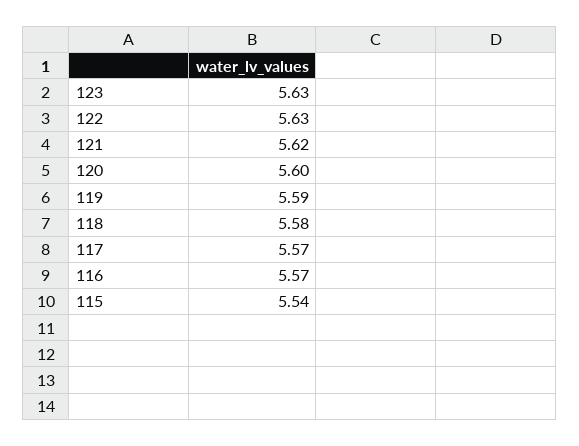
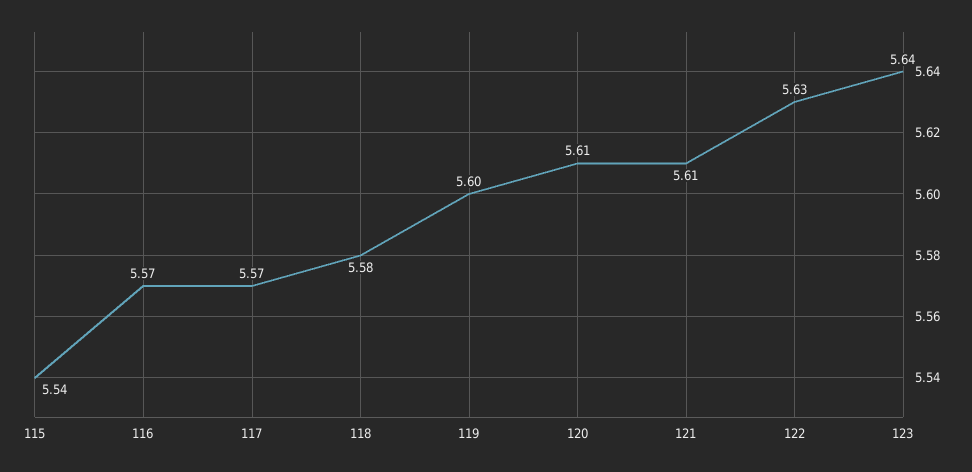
  {
-   "123": 5.63,
+   "123": 5.64,
    "122": 5.63,
-   "121": 5.62,
+   "121": 5.61,
-   "120": 5.6,
+   "120": 5.61,
-   "119": 5.59,
+   "119": 5.6,
    "118": 5.58,
    "117": 5.57,
    "116": 5.57,
    "115": 5.54
  }

